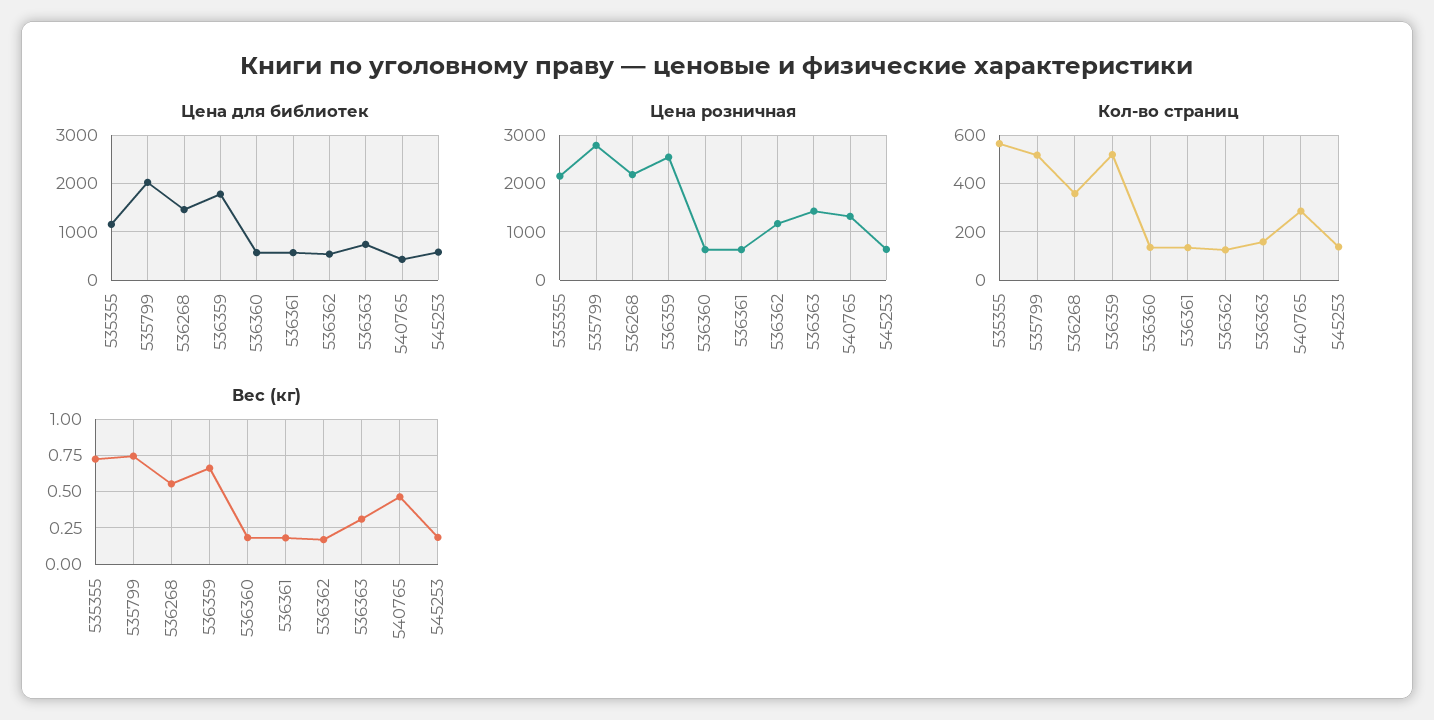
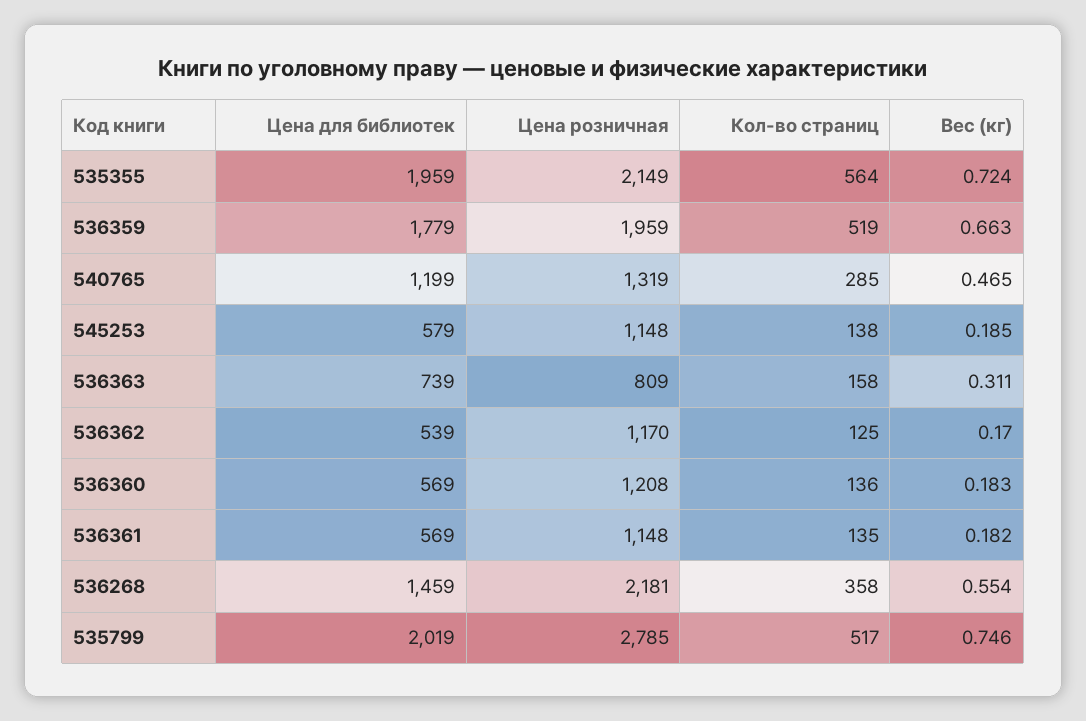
  {
    "Цена для библиотек": {
-     "535355": 1200,
+     "535355": 1959,
      "535799": 2019,
      "536268": 1459,
      "536359": 1779,
      "536360": 569,
      "536361": 569,
      "536362": 539,
      "536363": 739,
-     "540765": 400,
+     "540765": 1199,
      "545253": 579
    },
    "Цена розничная": {
      "535355": 2149,
      "535799": 2785,
      "536268": 2181,
-     "536359": 2600,
+     "536359": 1959,
-     "536360": 600,
+     "536360": 1208,
-     "536361": 600,
+     "536361": 1148,
      "536362": 1170,
-     "536363": 1400,
+     "536363": 809,
      "540765": 1319,
-     "545253": 600
+     "545253": 1148
    },
    "Кол-во страниц": {
      "535355": 564,
      "535799": 517,
      "536268": 358,
      "536359": 519,
      "536360": 136,
      "536361": 135,
      "536362": 125,
      "536363": 158,
      "540765": 285,
      "545253": 138
    },
    "Вес (кг)": {
      "535355": 0.724,
      "535799": 0.746,
      "536268": 0.554,
      "536359": 0.663,
      "536360": 0.183,
      "536361": 0.182,
      "536362": 0.17,
      "536363": 0.311,
      "540765": 0.465,
      "545253": 0.185
    }
  }

